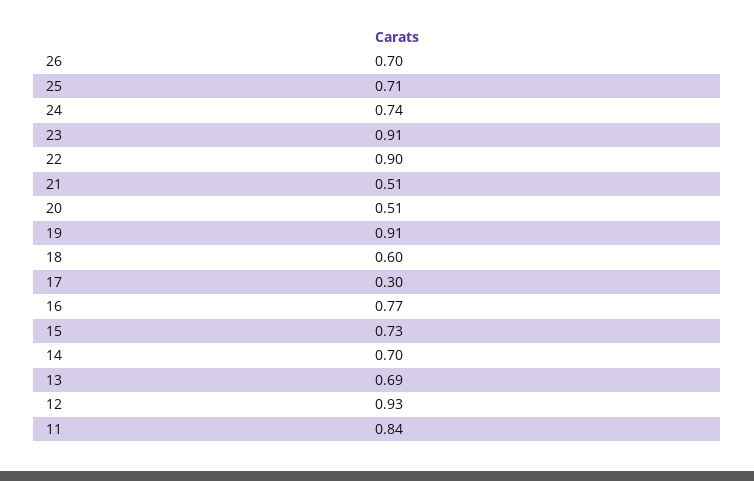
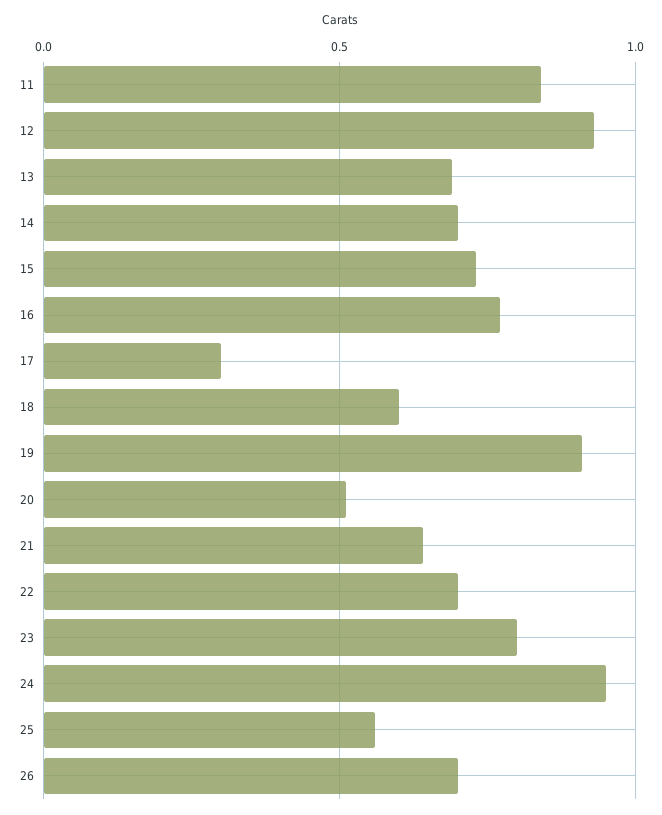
  {
    "26": 0.7,
-   "25": 0.71,
+   "25": 0.55,
-   "24": 0.74,
+   "24": 0.95,
-   "23": 0.91,
+   "23": 0.8,
-   "22": 0.9,
+   "22": 0.7,
-   "21": 0.51,
+   "21": 0.65,
    "20": 0.51,
    "19": 0.91,
    "18": 0.6,
    "17": 0.3,
    "16": 0.77,
    "15": 0.73,
    "14": 0.7,
    "13": 0.69,
    "12": 0.93,
    "11": 0.84
  }

